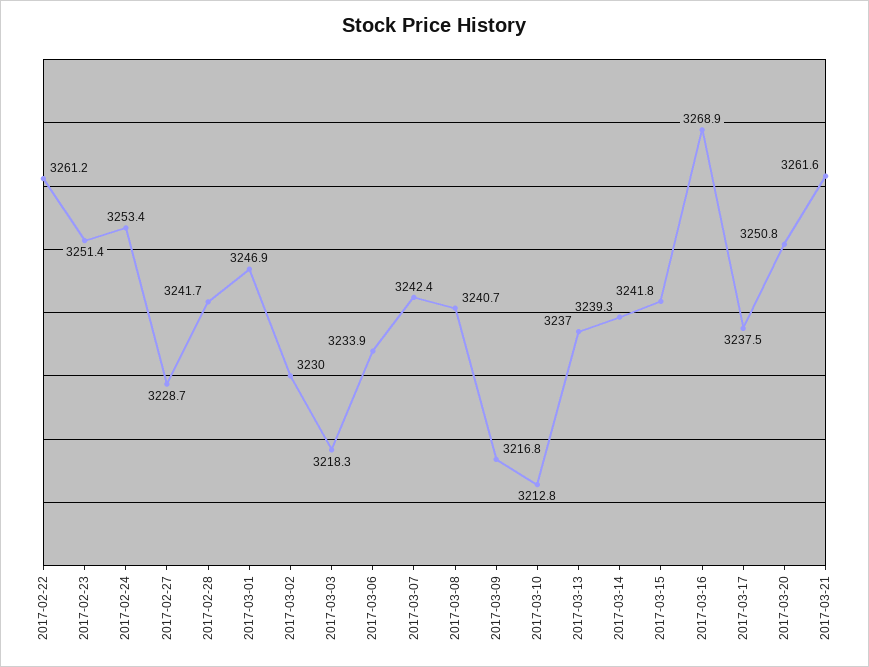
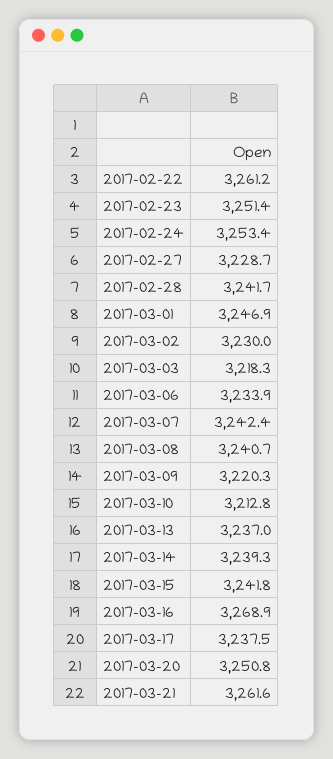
  {
    "2017-02-22": 3261.2,
    "2017-02-23": 3251.4,
    "2017-02-24": 3253.4,
    "2017-02-27": 3228.7,
    "2017-02-28": 3241.7,
    "2017-03-01": 3246.9,
    "2017-03-02": 3230,
    "2017-03-03": 3218.3,
    "2017-03-06": 3233.9,
    "2017-03-07": 3242.4,
    "2017-03-08": 3240.7,
-   "2017-03-09": 3216.8,
+   "2017-03-09": 3220.3,
    "2017-03-10": 3212.8,
    "2017-03-13": 3237,
    "2017-03-14": 3239.3,
    "2017-03-15": 3241.8,
    "2017-03-16": 3268.9,
    "2017-03-17": 3237.5,
    "2017-03-20": 3250.8,
    "2017-03-21": 3261.6
  }

